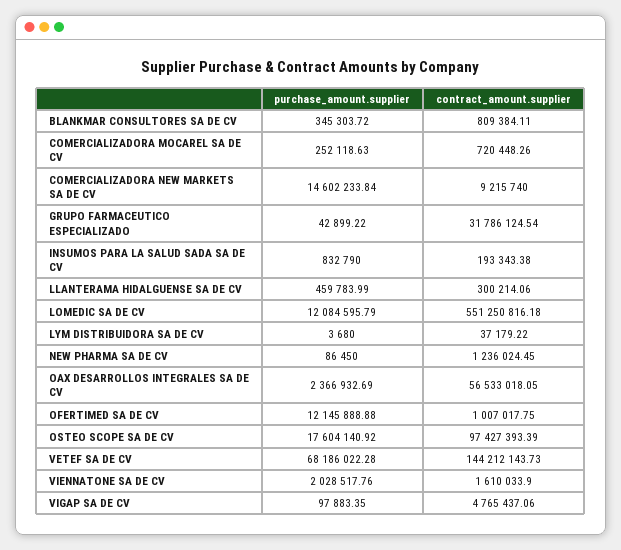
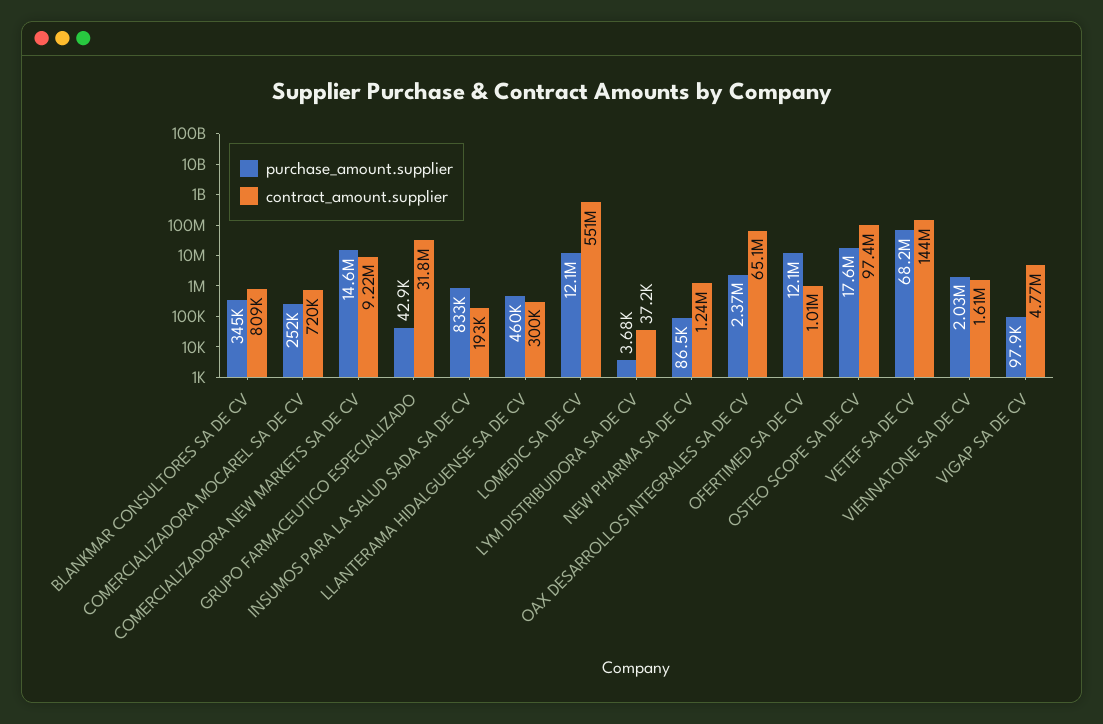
  {
    "purchase_amount.supplier": {
      "BLANKMAR CONSULTORES SA DE CV": 345303.72,
      "COMERCIALIZADORA MOCAREL SA DE CV": 252118.63,
      "COMERCIALIZADORA NEW MARKETS SA DE CV": 14602233.84,
      "GRUPO FARMACEUTICO ESPECIALIZADO": 42899.22,
      "INSUMOS PARA LA SALUD SADA SA DE CV": 832790,
      "LLANTERAMA HIDALGUENSE SA DE CV": 459783.99,
      "LOMEDIC SA DE CV": 12084595.79,
      "LYM DISTRIBUIDORA SA DE CV": 3680,
      "NEW PHARMA SA DE CV": 86450,
      "OAX DESARROLLOS INTEGRALES SA DE CV": 2366932.69,
      "OFERTIMED SA DE CV": 12145888.88,
      "OSTEO SCOPE SA DE CV": 17604140.92,
      "VETEF SA DE CV": 68186022.28,
      "VIENNATONE SA DE CV": 2028517.76,
      "VIGAP SA DE CV": 97883.35
    },
    "contract_amount.supplier": {
      "BLANKMAR CONSULTORES SA DE CV": 809384.11,
      "COMERCIALIZADORA MOCAREL SA DE CV": 720448.26,
      "COMERCIALIZADORA NEW MARKETS SA DE CV": 9215740,
      "GRUPO FARMACEUTICO ESPECIALIZADO": 31786124.54,
      "INSUMOS PARA LA SALUD SADA SA DE CV": 193343.38,
      "LLANTERAMA HIDALGUENSE SA DE CV": 300214.06,
      "LOMEDIC SA DE CV": 551250816.18,
      "LYM DISTRIBUIDORA SA DE CV": 37179.22,
      "NEW PHARMA SA DE CV": 1236024.45,
-     "OAX DESARROLLOS INTEGRALES SA DE CV": 56533018.05,
+     "OAX DESARROLLOS INTEGRALES SA DE CV": 65100000,
      "OFERTIMED SA DE CV": 1007017.75,
      "OSTEO SCOPE SA DE CV": 97427393.39,
      "VETEF SA DE CV": 144212143.73,
      "VIENNATONE SA DE CV": 1610033.9,
      "VIGAP SA DE CV": 4765437.06
    }
  }

